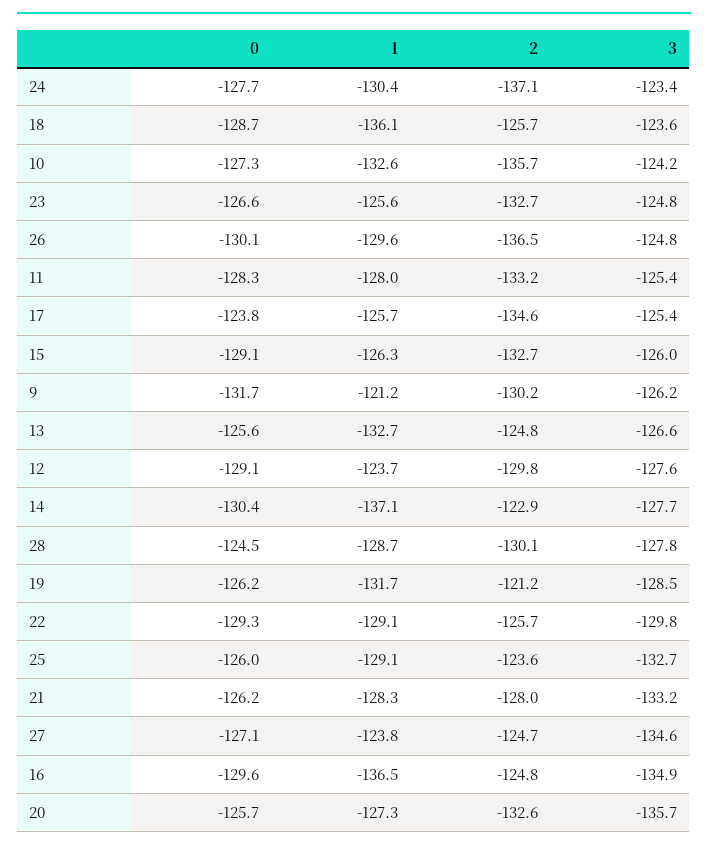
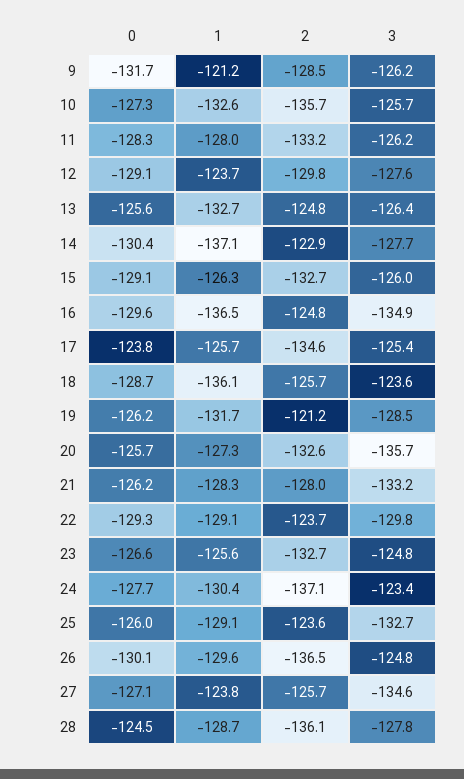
  {
    "0": {
      "24": -127.7,
      "18": -128.7,
      "10": -127.3,
      "23": -126.6,
      "26": -130.1,
      "11": -128.3,
      "17": -123.8,
      "15": -129.1,
      "9": -131.7,
      "13": -125.6,
      "12": -129.1,
      "14": -130.4,
      "28": -124.5,
      "19": -126.2,
      "22": -129.3,
      "25": -126,
      "21": -126.2,
      "27": -127.1,
      "16": -129.6,
      "20": -125.7
    },
    "1": {
      "24": -130.4,
      "18": -136.1,
      "10": -132.6,
      "23": -125.6,
      "26": -129.6,
      "11": -128,
      "17": -125.7,
      "15": -126.3,
      "9": -121.2,
      "13": -132.7,
      "12": -123.7,
      "14": -137.1,
      "28": -128.7,
      "19": -131.7,
      "22": -129.1,
      "25": -129.1,
      "21": -128.3,
      "27": -123.8,
      "16": -136.5,
      "20": -127.3
    },
    "2": {
      "24": -137.1,
      "18": -125.7,
      "10": -135.7,
      "23": -132.7,
      "26": -136.5,
      "11": -133.2,
      "17": -134.6,
      "15": -132.7,
-     "9": -130.2,
+     "9": -128.5,
      "13": -124.8,
      "12": -129.8,
      "14": -122.9,
-     "28": -130.1,
+     "28": -136.1,
      "19": -121.2,
-     "22": -125.7,
+     "22": -123.7,
      "25": -123.6,
      "21": -128,
-     "27": -124.7,
+     "27": -125.7,
      "16": -124.8,
      "20": -132.6
    },
    "3": {
      "24": -123.4,
      "18": -123.6,
-     "10": -124.2,
+     "10": -125.7,
      "23": -124.8,
      "26": -124.8,
-     "11": -125.4,
+     "11": -126.2,
      "17": -125.4,
      "15": -126,
      "9": -126.2,
-     "13": -126.6,
+     "13": -126.4,
      "12": -127.6,
      "14": -127.7,
      "28": -127.8,
      "19": -128.5,
      "22": -129.8,
      "25": -132.7,
      "21": -133.2,
      "27": -134.6,
      "16": -134.9,
      "20": -135.7
    }
  }

